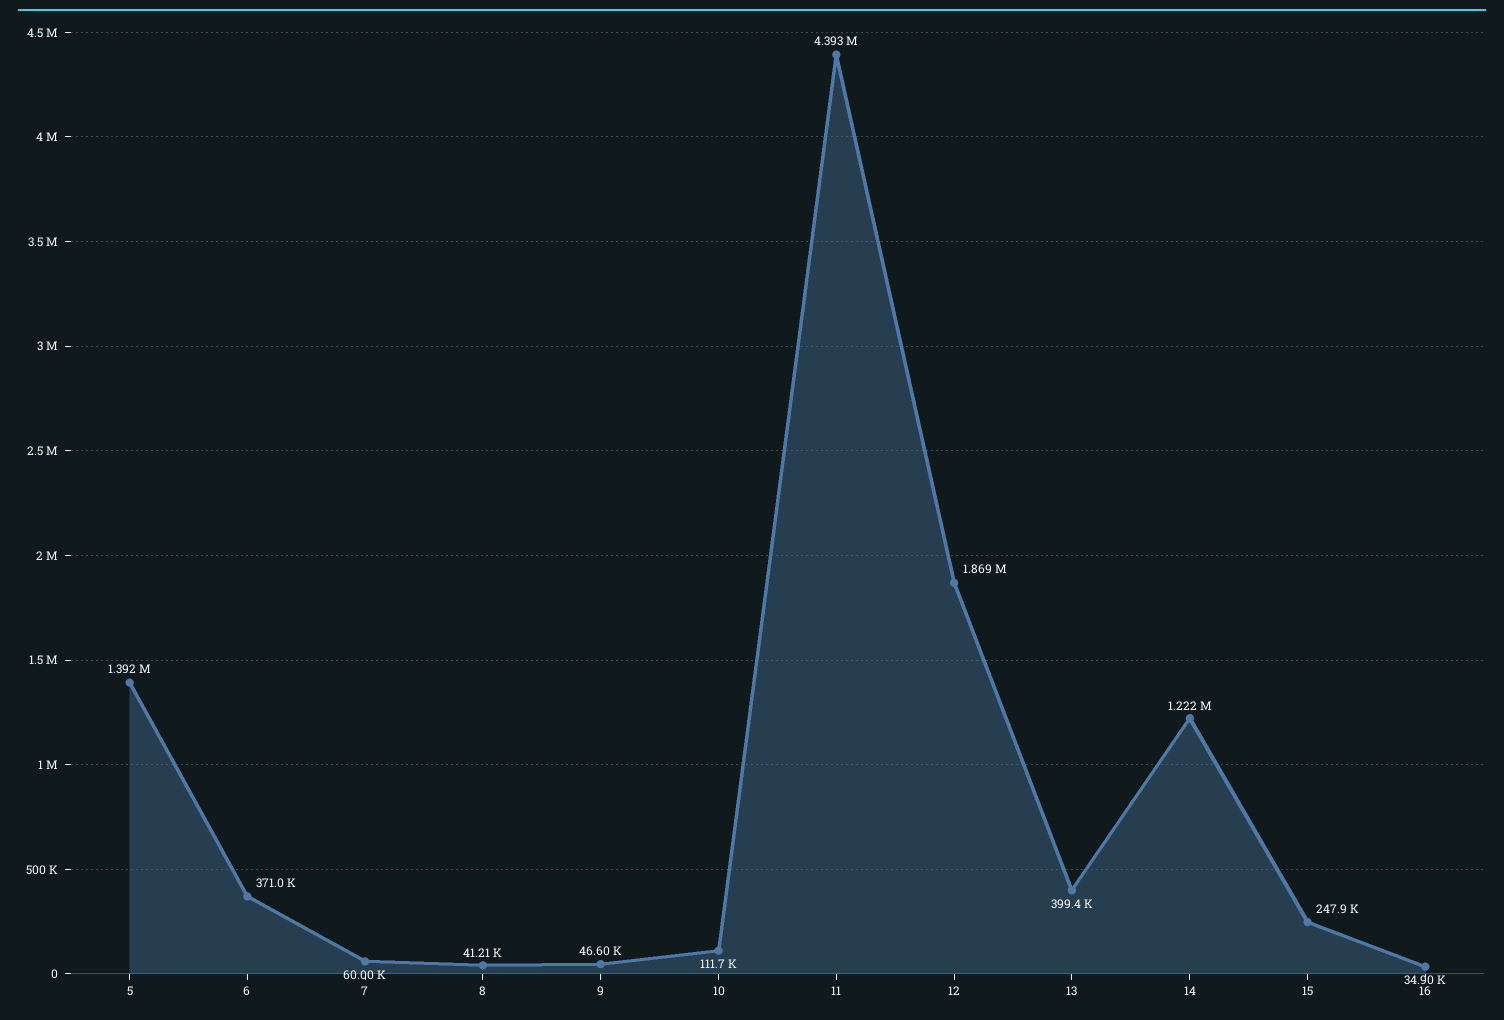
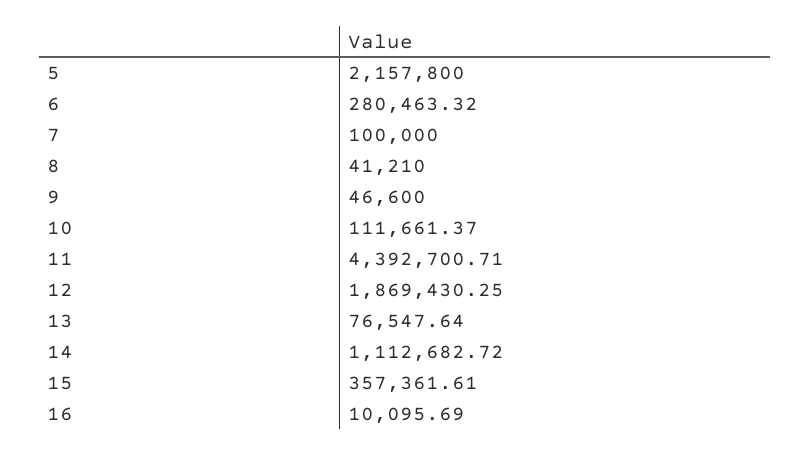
  {
-   "5": 1392000,
+   "5": 2157800,
-   "6": 371000,
+   "6": 280463.32,
-   "7": 60000,
+   "7": 100000,
    "8": 41210,
    "9": 46600,
    "10": 111661.37,
    "11": 4392700.71,
    "12": 1869430.25,
-   "13": 399400,
+   "13": 76547.64,
-   "14": 1222000,
+   "14": 1112682.72,
-   "15": 247900,
+   "15": 357361.61,
-   "16": 34900
+   "16": 10095.69
  }

